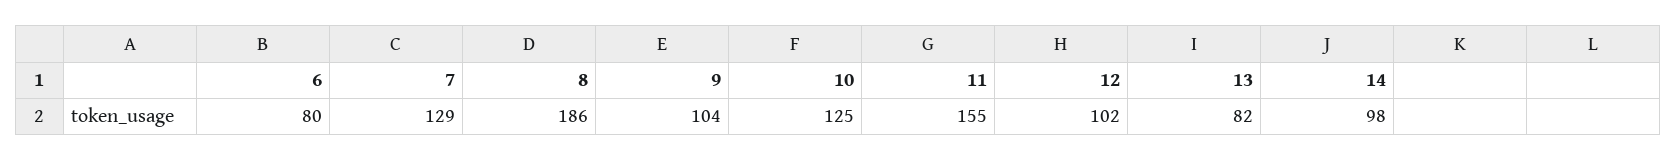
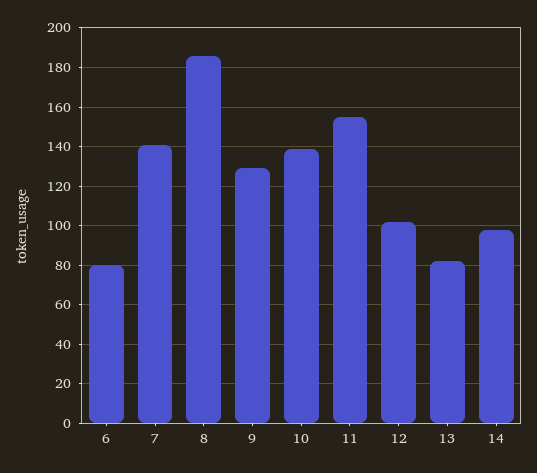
  {
    "6": 80,
-   "7": 129,
+   "7": 140,
    "8": 186,
-   "9": 104,
+   "9": 130,
-   "10": 125,
+   "10": 140,
    "11": 155,
    "12": 102,
    "13": 82,
    "14": 98
  }

